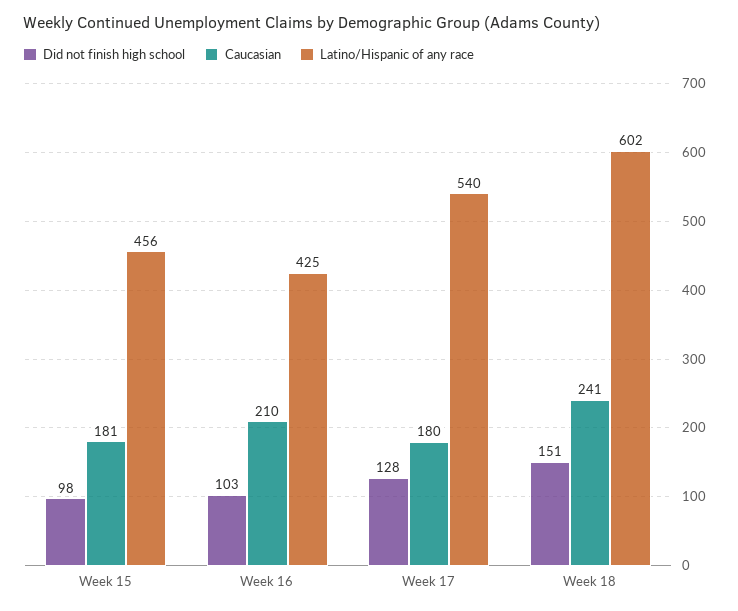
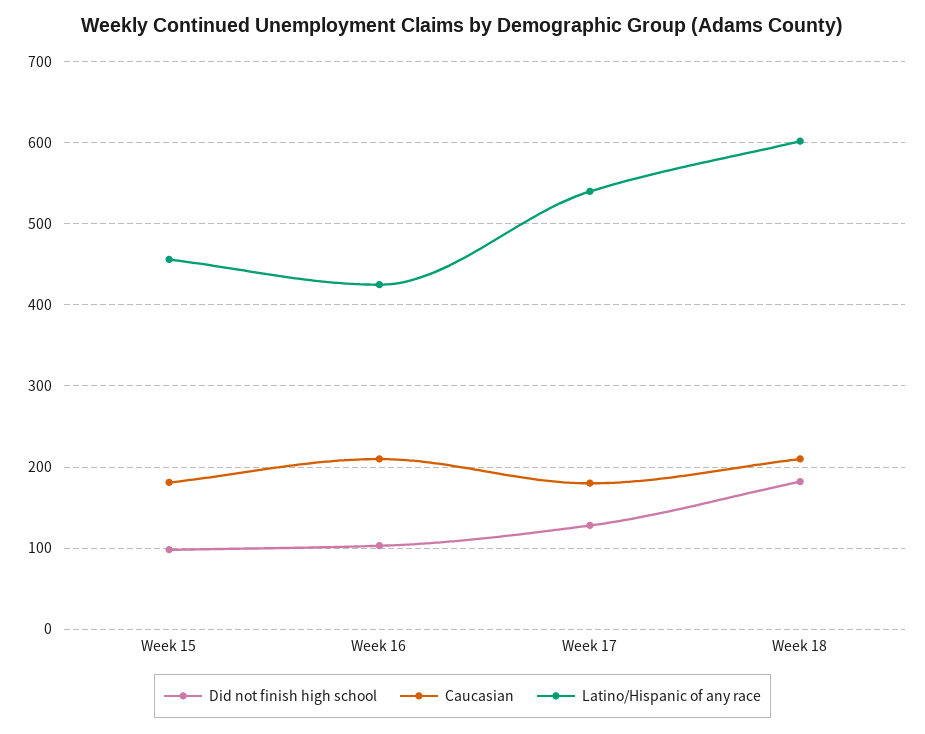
  {
    "Did not finish high school": {
      "Week 15": 98,
      "Week 16": 103,
      "Week 17": 128,
-     "Week 18": 151
+     "Week 18": 180
    },
    "Caucasian": {
      "Week 15": 181,
      "Week 16": 210,
      "Week 17": 180,
-     "Week 18": 241
+     "Week 18": 210
    },
    "Latino/Hispanic of any race": {
      "Week 15": 456,
      "Week 16": 425,
      "Week 17": 540,
      "Week 18": 602
    }
  }

